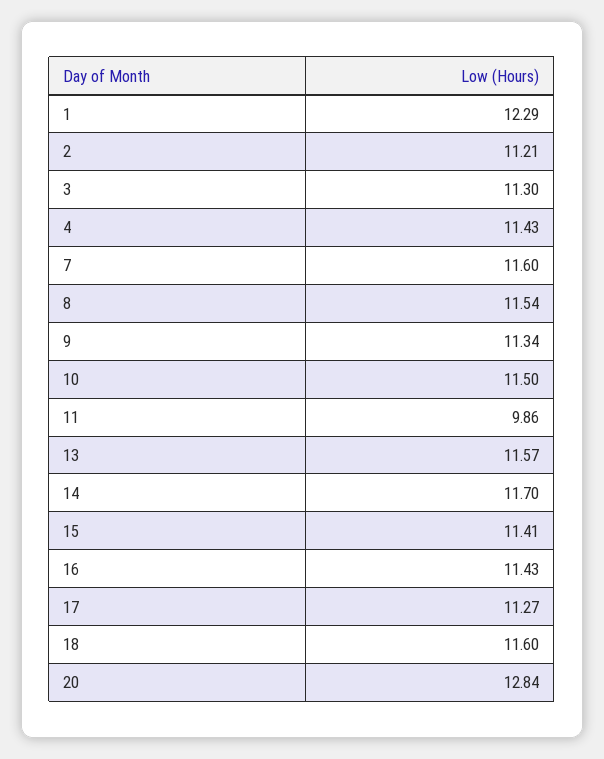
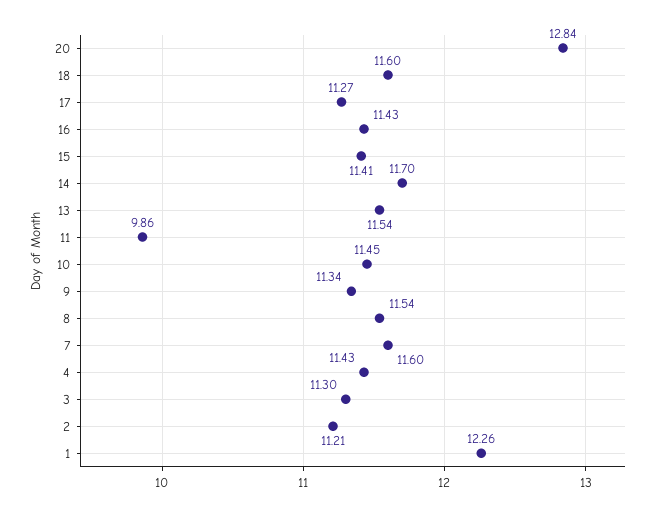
  {
-   "1": 12.29,
+   "1": 12.26,
    "2": 11.21,
    "3": 11.3,
    "4": 11.43,
    "7": 11.6,
    "8": 11.54,
    "9": 11.34,
-   "10": 11.5,
+   "10": 11.45,
    "11": 9.86,
-   "13": 11.57,
+   "13": 11.54,
    "14": 11.7,
    "15": 11.41,
    "16": 11.43,
    "17": 11.27,
    "18": 11.6,
    "20": 12.84
  }

